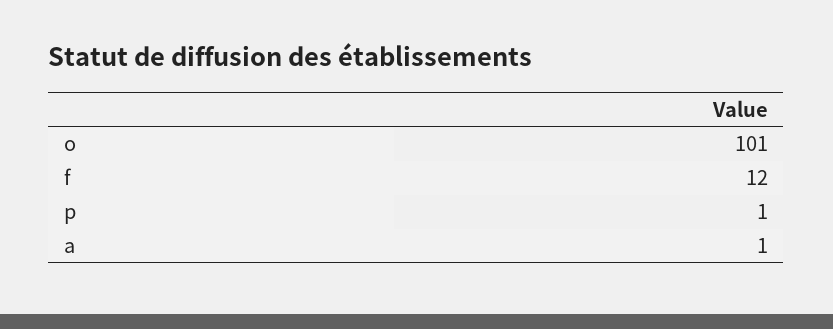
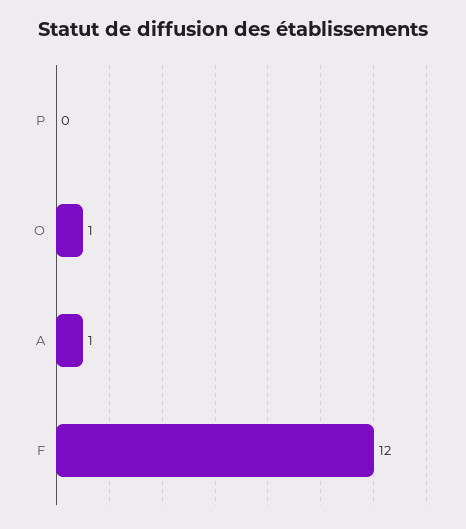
  {
-   "o": 101,
+   "o": 1,
    "f": 12,
-   "p": 1,
+   "p": 0,
    "a": 1
  }

